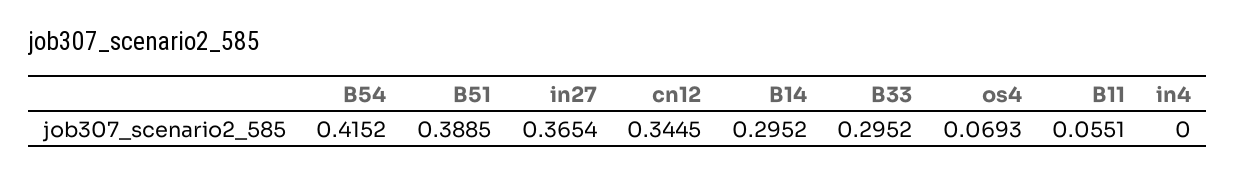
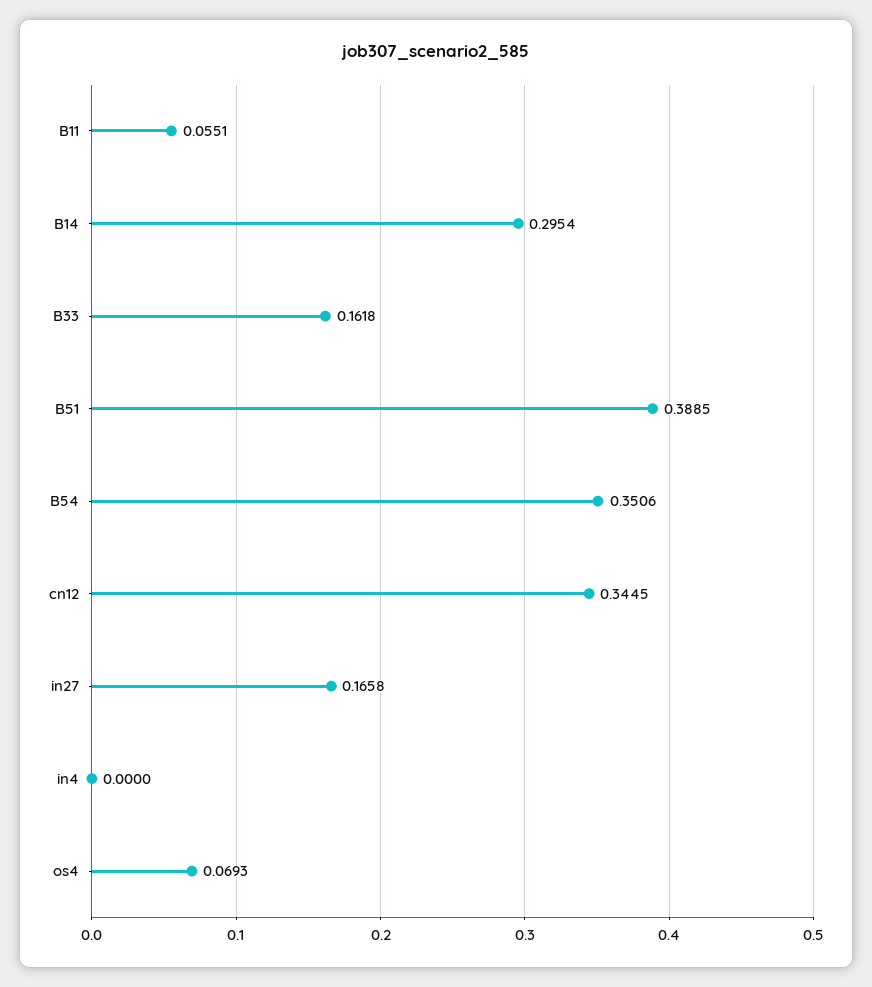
  {
-   "B54": 0.4152,
+   "B54": 0.3506,
    "B51": 0.3885,
-   "in27": 0.3654,
+   "in27": 0.1658,
    "cn12": 0.3445,
-   "B14": 0.2952,
+   "B14": 0.2954,
-   "B33": 0.2952,
+   "B33": 0.1618,
    "os4": 0.0693,
    "B11": 0.0551,
    "in4": 0
  }

